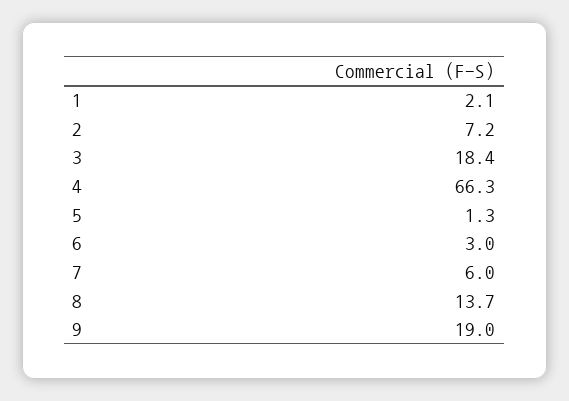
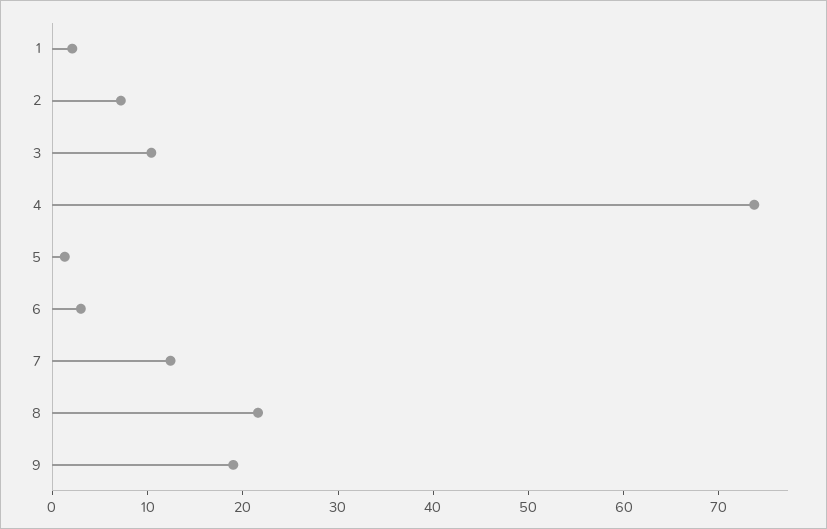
  {
    "1": 2.1,
    "2": 7.2,
-   "3": 18.4,
+   "3": 10,
-   "4": 66.3,
+   "4": 74,
    "5": 1.3,
    "6": 3,
-   "7": 6,
+   "7": 12,
-   "8": 13.7,
+   "8": 22,
    "9": 19
  }

